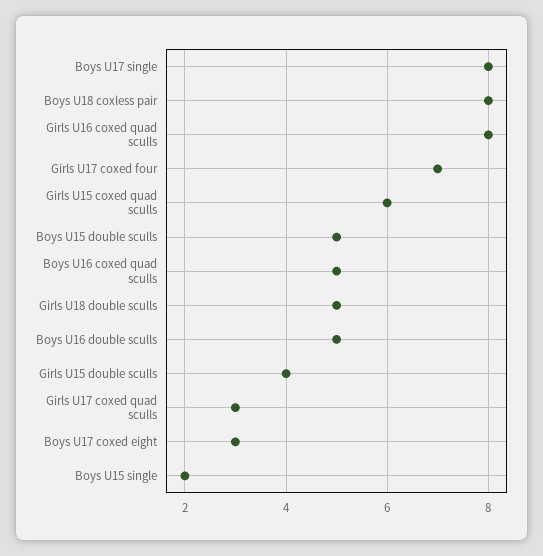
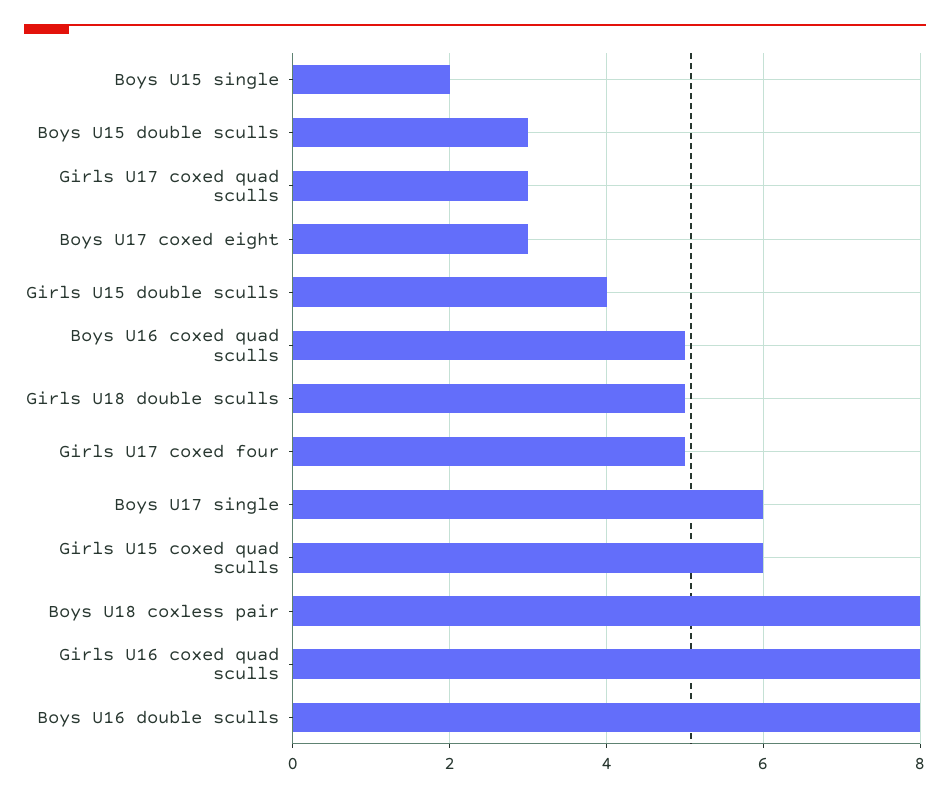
  {
-   "Boys U17 single": 8,
+   "Boys U17 single": 6,
    "Boys U18 coxless pair": 8,
    "Girls U16 coxed quad sculls": 8,
-   "Girls U17 coxed four": 7,
+   "Girls U17 coxed four": 5,
    "Girls U15 coxed quad sculls": 6,
-   "Boys U15 double sculls": 5,
+   "Boys U15 double sculls": 3,
    "Boys U16 coxed quad sculls": 5,
    "Girls U18 double sculls": 5,
-   "Boys U16 double sculls": 5,
+   "Boys U16 double sculls": 8,
    "Girls U15 double sculls": 4,
    "Girls U17 coxed quad sculls": 3,
    "Boys U17 coxed eight": 3,
    "Boys U15 single": 2
  }

